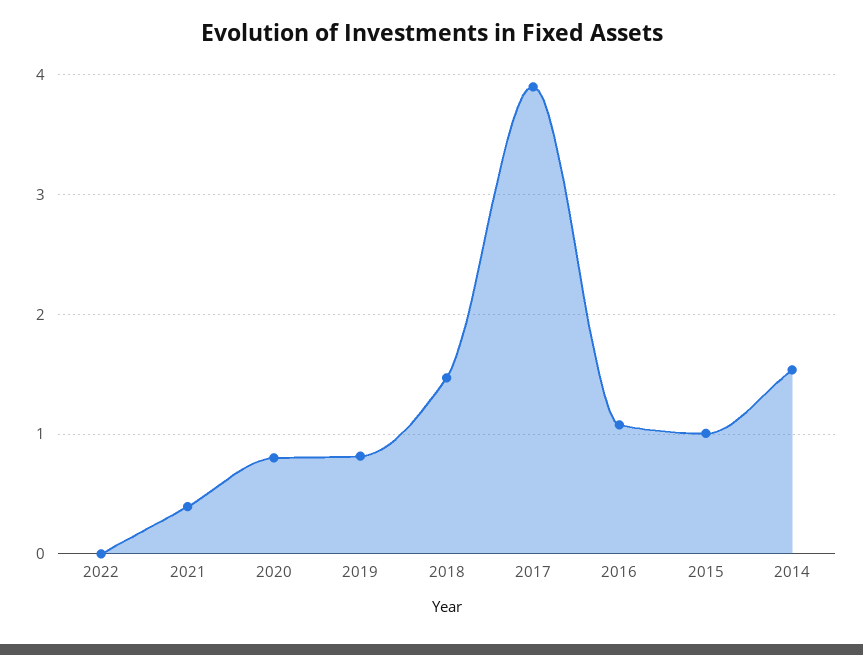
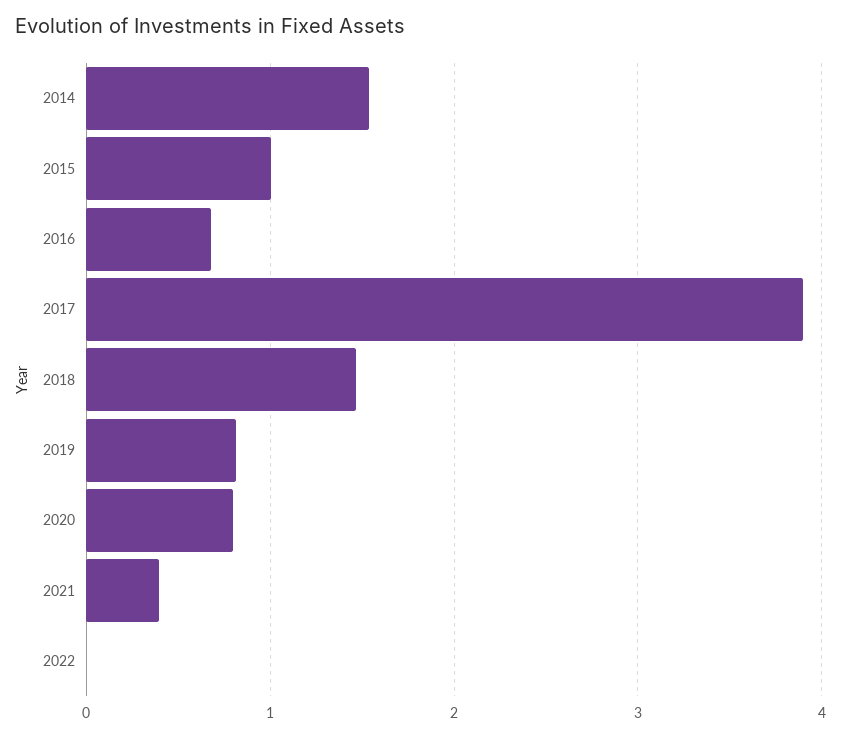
  {
    "2022": 0,
    "2021": 0.4,
    "2020": 0.8,
    "2019": 0.8,
    "2018": 1.5,
    "2017": 3.9,
-   "2016": 1.1,
+   "2016": 0.7,
    "2015": 1,
    "2014": 1.5
  }

